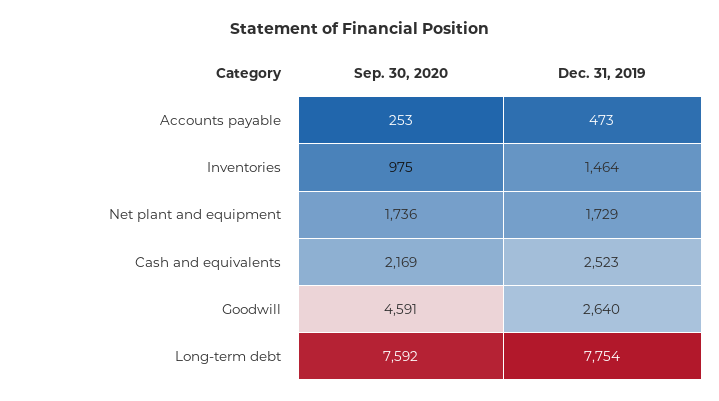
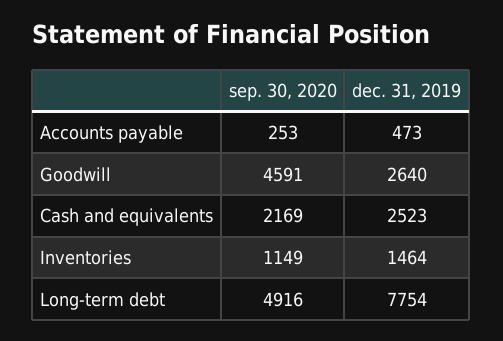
  {
    "Sep. 30, 2020": {
      "Accounts payable": 253,
-     "Inventories": 975,
+     "Inventories": 1149,
-     "Net plant and equipment": 1736,
      "Cash and equivalents": 2169,
      "Goodwill": 4591,
-     "Long-term debt": 7592
+     "Long-term debt": 4916
    },
    "Dec. 31, 2019": {
      "Accounts payable": 473,
      "Inventories": 1464,
-     "Net plant and equipment": 1729,
      "Cash and equivalents": 2523,
      "Goodwill": 2640,
      "Long-term debt": 7754
    }
  }

